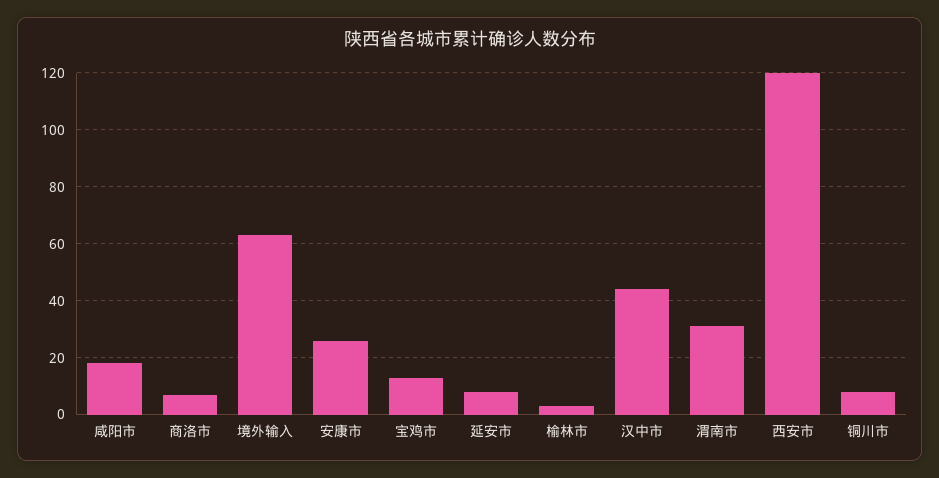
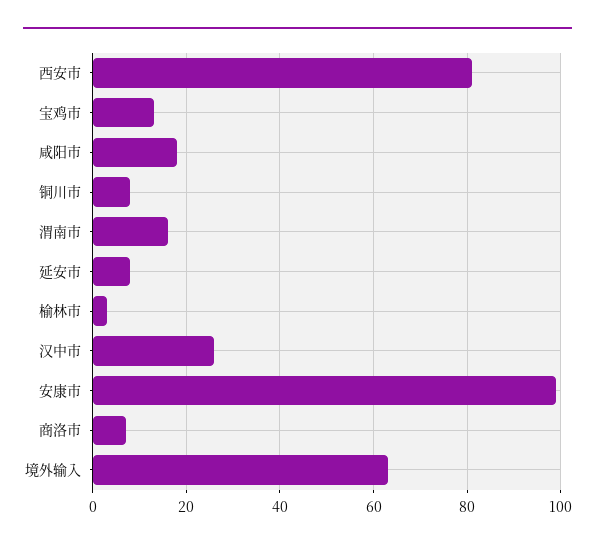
  {
    "咸阳市": 20,
    "商洛市": 5,
    "境外输入": 65,
-   "安康市": 25,
+   "安康市": 100,
    "宝鸡市": 15,
    "延安市": 10,
    "榆林市": 5,
-   "汉中市": 45,
+   "汉中市": 25,
-   "渭南市": 30,
+   "渭南市": 15,
-   "西安市": 120,
+   "西安市": 80,
    "铜川市": 10
  }

